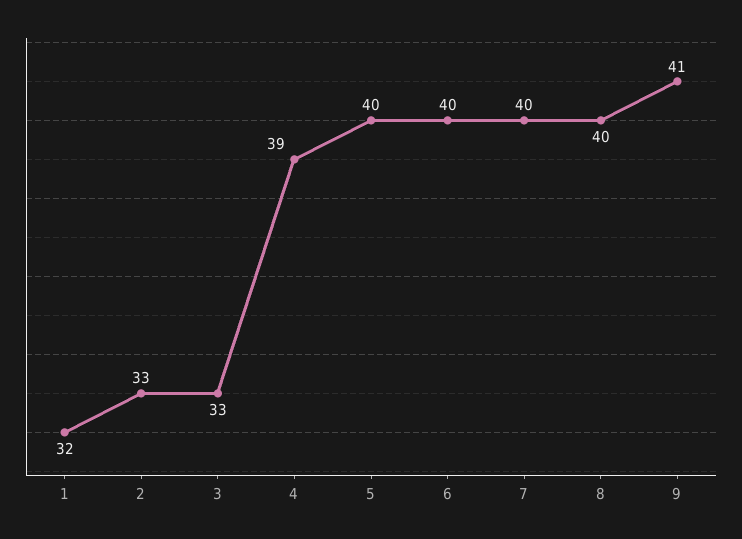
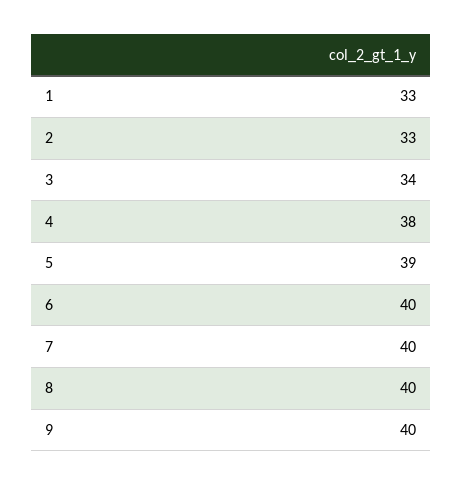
  {
-   "1": 32,
+   "1": 33,
    "2": 33,
-   "3": 33,
+   "3": 34,
-   "4": 39,
+   "4": 38,
-   "5": 40,
+   "5": 39,
    "6": 40,
    "7": 40,
    "8": 40,
-   "9": 41
+   "9": 40
  }

